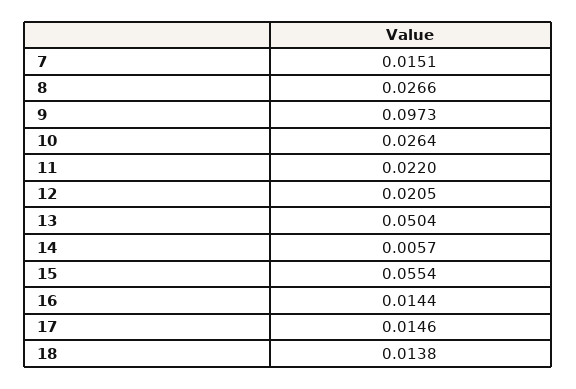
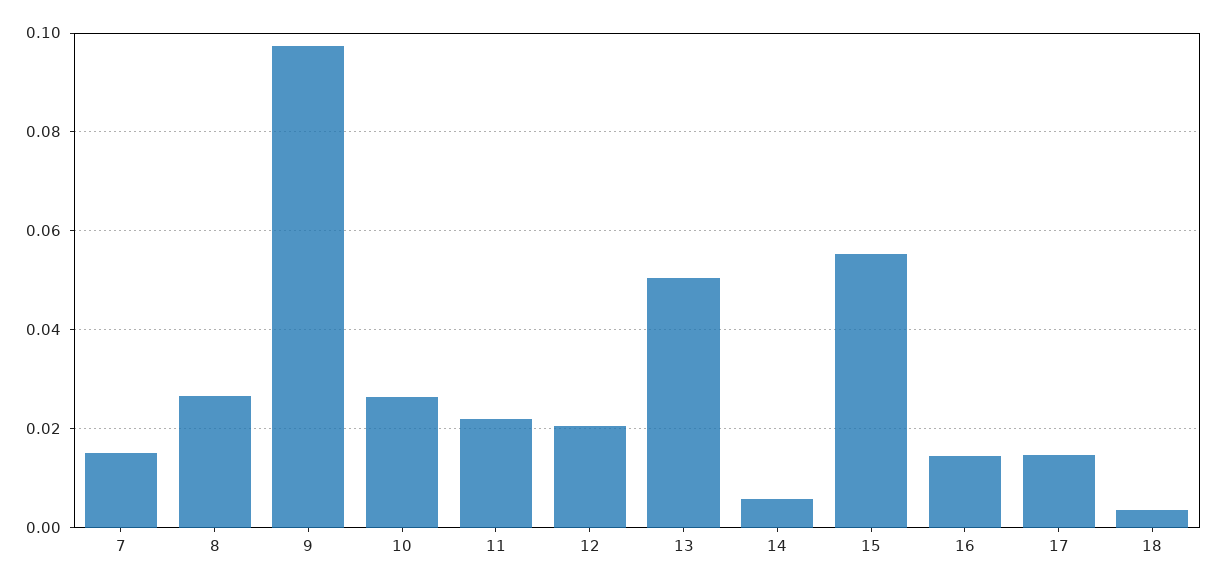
  {
    "7": 0.0151,
    "8": 0.0266,
    "9": 0.0973,
    "10": 0.0264,
    "11": 0.022,
    "12": 0.0205,
    "13": 0.0504,
    "14": 0.0057,
    "15": 0.0554,
    "16": 0.0144,
    "17": 0.0146,
-   "18": 0.0138
+   "18": 0.004
  }

